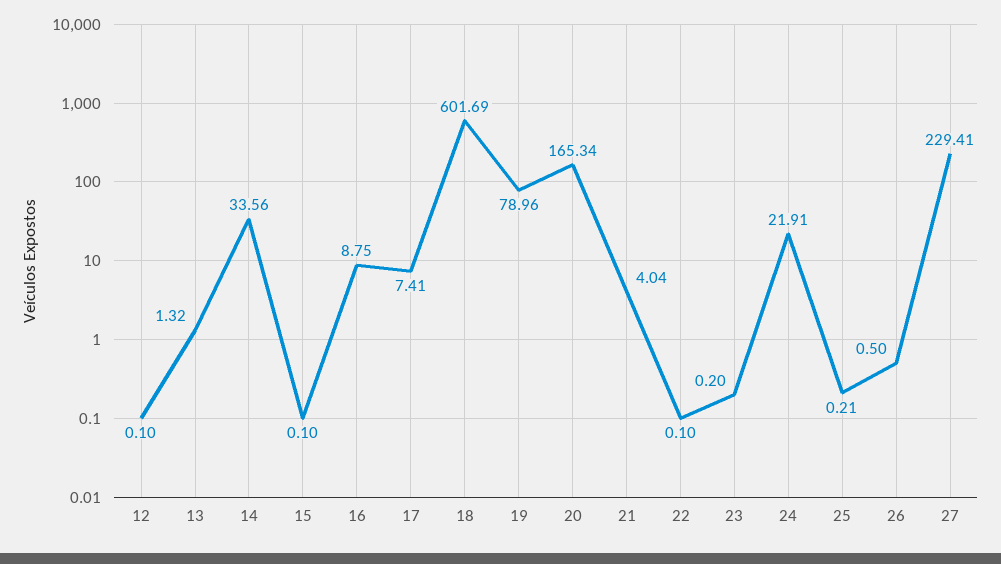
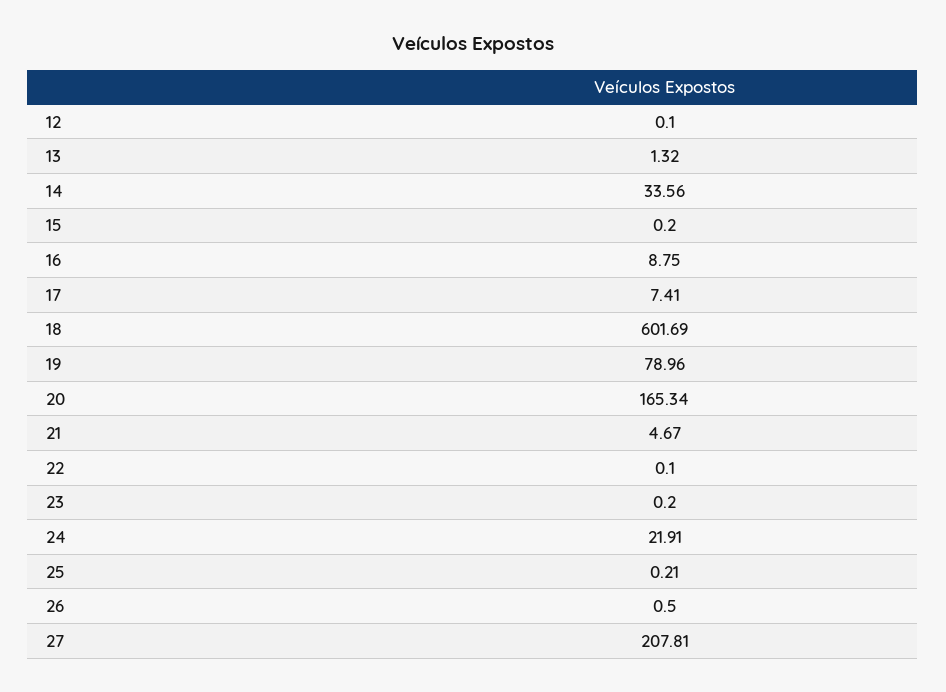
  {
    "12": 0.1,
    "13": 1.32,
    "14": 33.56,
-   "15": 0.1,
+   "15": 0.2,
    "16": 8.75,
    "17": 7.41,
    "18": 601.69,
    "19": 78.96,
    "20": 165.34,
-   "21": 4.04,
+   "21": 4.67,
    "22": 0.1,
    "23": 0.2,
    "24": 21.91,
    "25": 0.21,
    "26": 0.5,
-   "27": 229.41
+   "27": 207.81
  }

